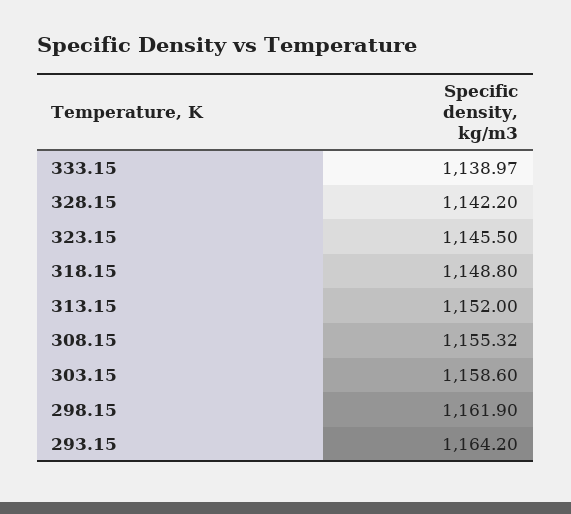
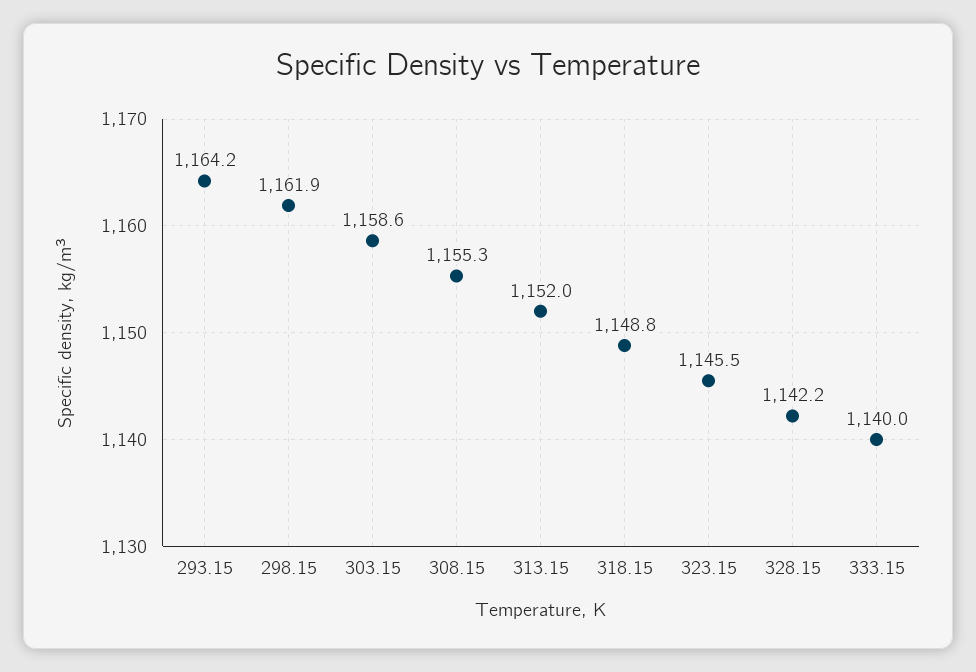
  {
-   "333.15": 1138.97,
+   "333.15": 1140,
    "328.15": 1142.2,
    "323.15": 1145.5,
    "318.15": 1148.8,
    "313.15": 1152,
-   "308.15": 1155.32,
+   "308.15": 1155.3,
    "303.15": 1158.6,
    "298.15": 1161.9,
    "293.15": 1164.2
  }

